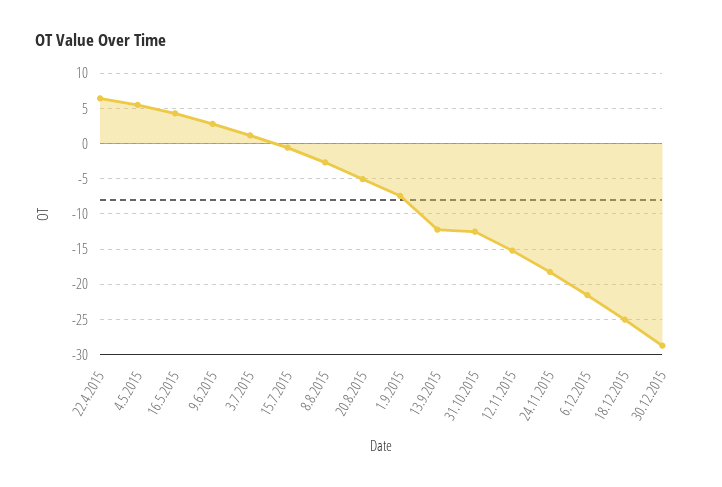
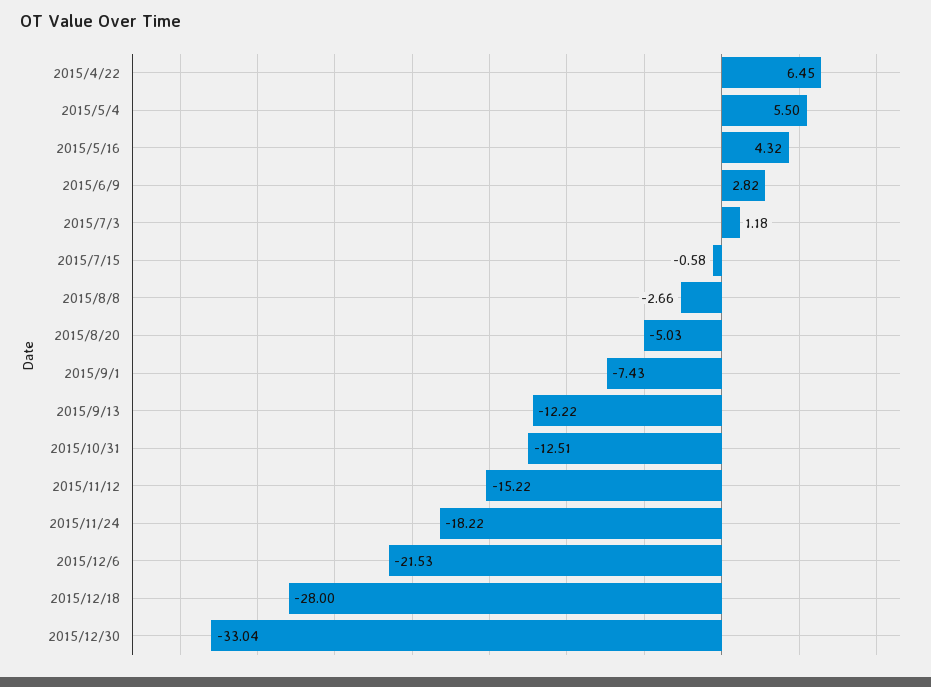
  {
    "22.4.2015": 6.45,
    "4.5.2015": 5.5,
    "16.5.2015": 4.32,
    "9.6.2015": 2.82,
    "3.7.2015": 1.18,
    "15.7.2015": -0.58,
    "8.8.2015": -2.66,
    "20.8.2015": -5.03,
    "1.9.2015": -7.43,
    "13.9.2015": -12.22,
    "31.10.2015": -12.51,
    "12.11.2015": -15.22,
    "24.11.2015": -18.22,
    "6.12.2015": -21.53,
-   "18.12.2015": -25,
+   "18.12.2015": -28,
-   "30.12.2015": -29
+   "30.12.2015": -33.04
  }

